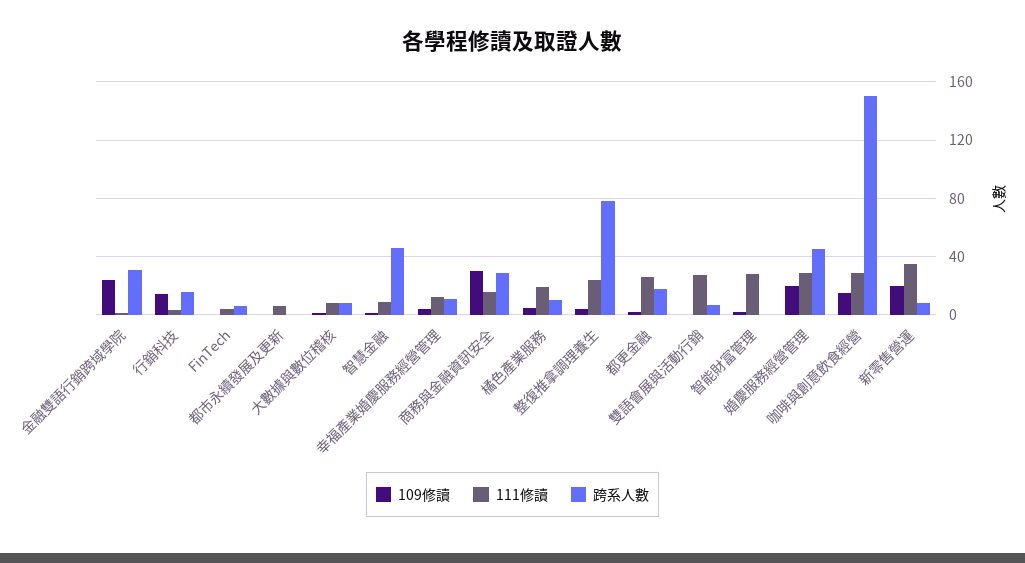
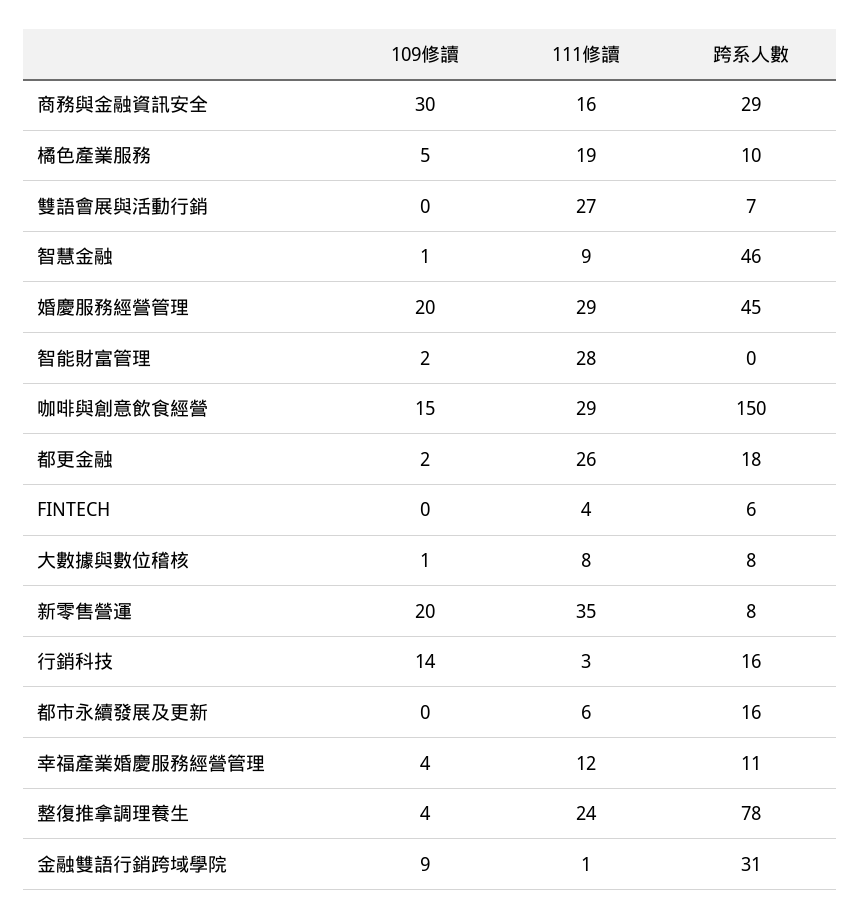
  {
    "109修讀": {
-     "金融雙語行銷跨域學院": 25,
+     "金融雙語行銷跨域學院": 9,
      "行銷科技": 14,
      "FinTech": 0,
      "都市永續發展及更新": 0,
      "大數據與數位稽核": 1,
      "智慧金融": 1,
      "幸福產業婚慶服務經營管理": 4,
      "商務與金融資訊安全": 30,
      "橘色產業服務": 5,
      "整復推拿調理養生": 4,
      "都更金融": 2,
      "雙語會展與活動行銷": 0,
      "智能財富管理": 2,
      "婚慶服務經營管理": 20,
      "咖啡與創意飲食經營": 15,
      "新零售營運": 20
    },
    "111修讀": {
      "金融雙語行銷跨域學院": 1,
      "行銷科技": 3,
      "FinTech": 4,
      "都市永續發展及更新": 6,
      "大數據與數位稽核": 8,
      "智慧金融": 9,
      "幸福產業婚慶服務經營管理": 12,
      "商務與金融資訊安全": 16,
      "橘色產業服務": 19,
      "整復推拿調理養生": 24,
      "都更金融": 26,
      "雙語會展與活動行銷": 27,
      "智能財富管理": 28,
      "婚慶服務經營管理": 29,
      "咖啡與創意飲食經營": 29,
      "新零售營運": 35
    },
    "跨系人數": {
      "金融雙語行銷跨域學院": 31,
      "行銷科技": 16,
      "FinTech": 6,
-     "都市永續發展及更新": 0,
+     "都市永續發展及更新": 16,
      "大數據與數位稽核": 8,
      "智慧金融": 46,
      "幸福產業婚慶服務經營管理": 11,
      "商務與金融資訊安全": 29,
      "橘色產業服務": 10,
      "整復推拿調理養生": 78,
      "都更金融": 18,
      "雙語會展與活動行銷": 7,
      "智能財富管理": 0,
      "婚慶服務經營管理": 45,
      "咖啡與創意飲食經營": 150,
      "新零售營運": 8
    }
  }

